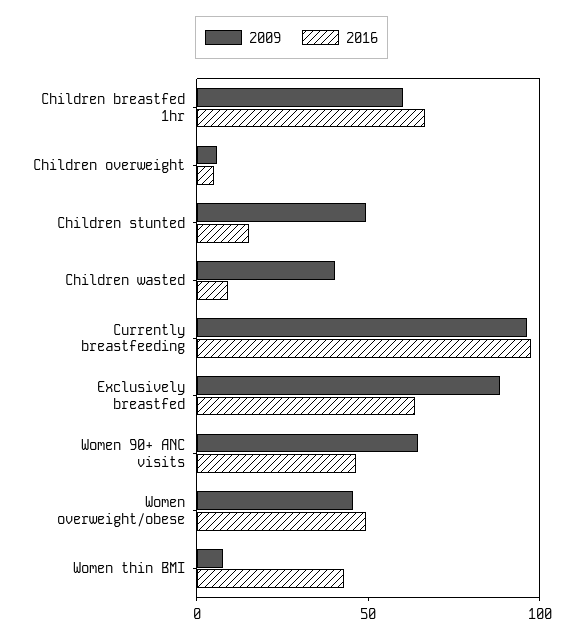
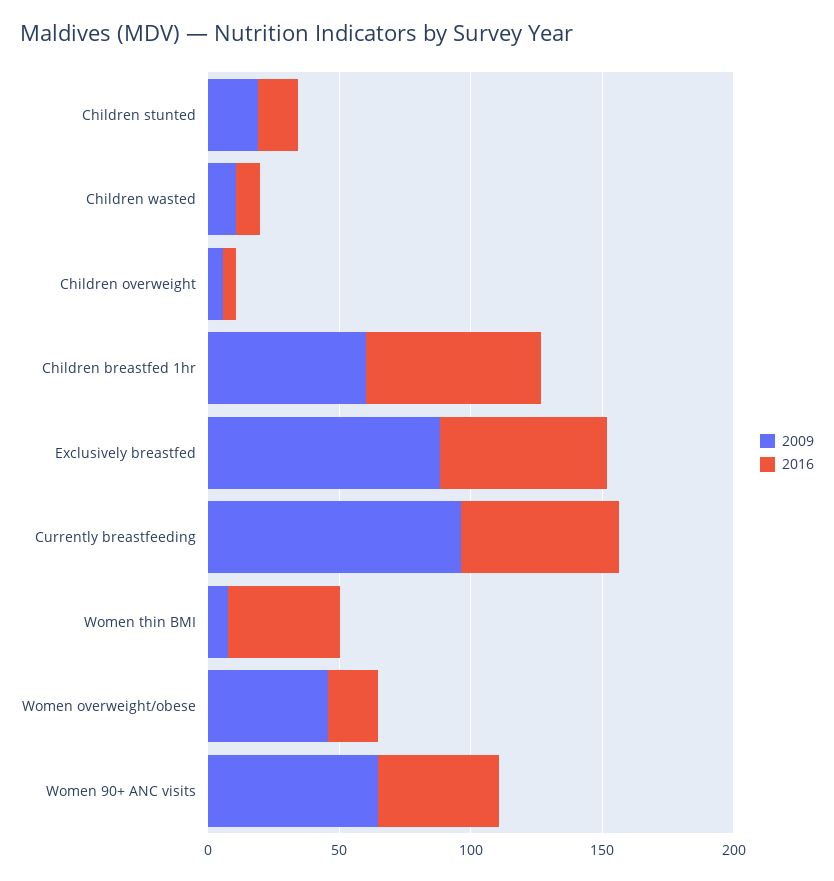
  {
    "2009": {
      "Children breastfed 1hr": 60,
      "Children overweight": 10,
-     "Children stunted": 50,
+     "Children stunted": 20,
-     "Children wasted": 40,
+     "Children wasted": 10,
      "Currently breastfeeding": 100,
      "Exclusively breastfed": 90,
      "Women 90+ ANC visits": 60,
      "Women overweight/obese": 50,
      "Women thin BMI": 10
    },
    "2016": {
      "Children breastfed 1hr": 70,
      "Children overweight": 0,
      "Children stunted": 20,
      "Children wasted": 10,
-     "Currently breastfeeding": 100,
+     "Currently breastfeeding": 60,
      "Exclusively breastfed": 60,
      "Women 90+ ANC visits": 50,
-     "Women overweight/obese": 50,
+     "Women overweight/obese": 20,
      "Women thin BMI": 40
    }
  }

